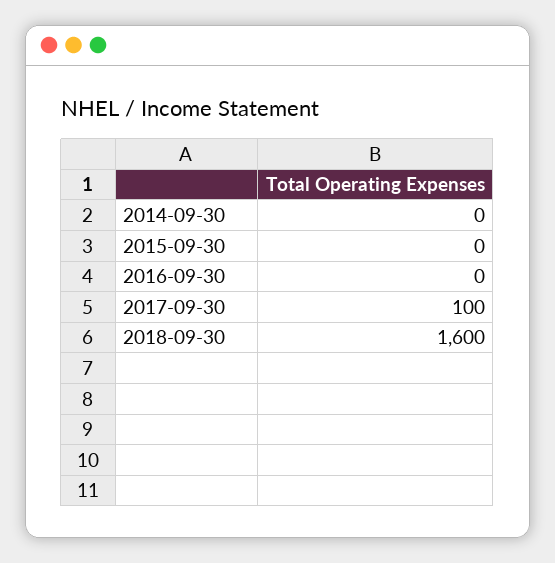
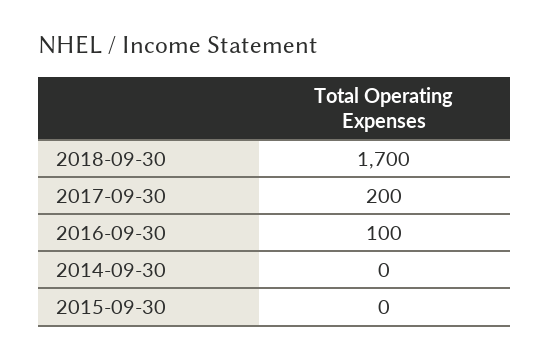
  {
    "2014-09-30": 0,
    "2015-09-30": 0,
-   "2016-09-30": 0,
+   "2016-09-30": 100,
-   "2017-09-30": 100,
+   "2017-09-30": 200,
-   "2018-09-30": 1600
+   "2018-09-30": 1700
  }

